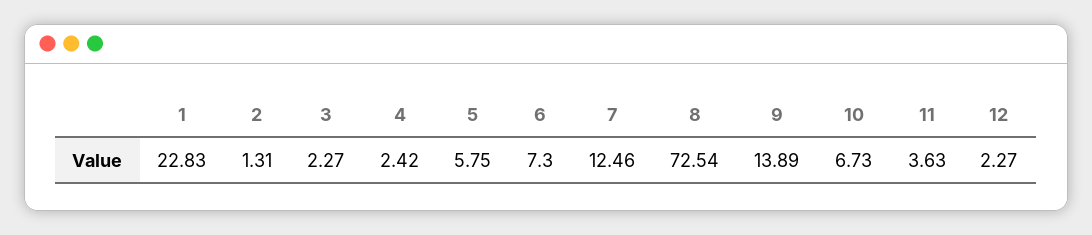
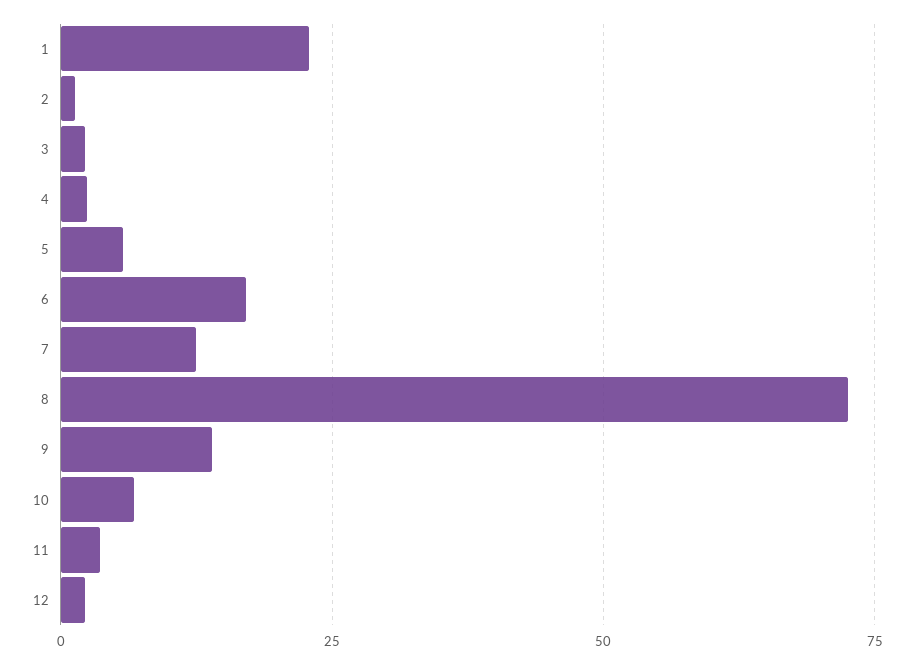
  {
    "1": 22.83,
    "2": 1.31,
    "3": 2.27,
    "4": 2.42,
    "5": 5.75,
-   "6": 7.3,
+   "6": 17.5,
    "7": 12.46,
    "8": 72.54,
    "9": 13.89,
    "10": 6.73,
    "11": 3.63,
    "12": 2.27
  }

